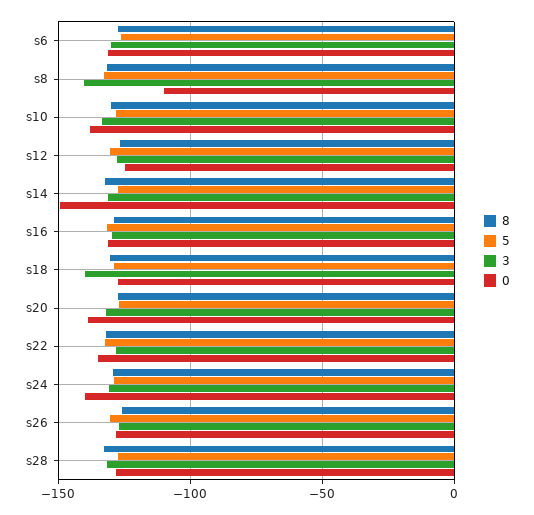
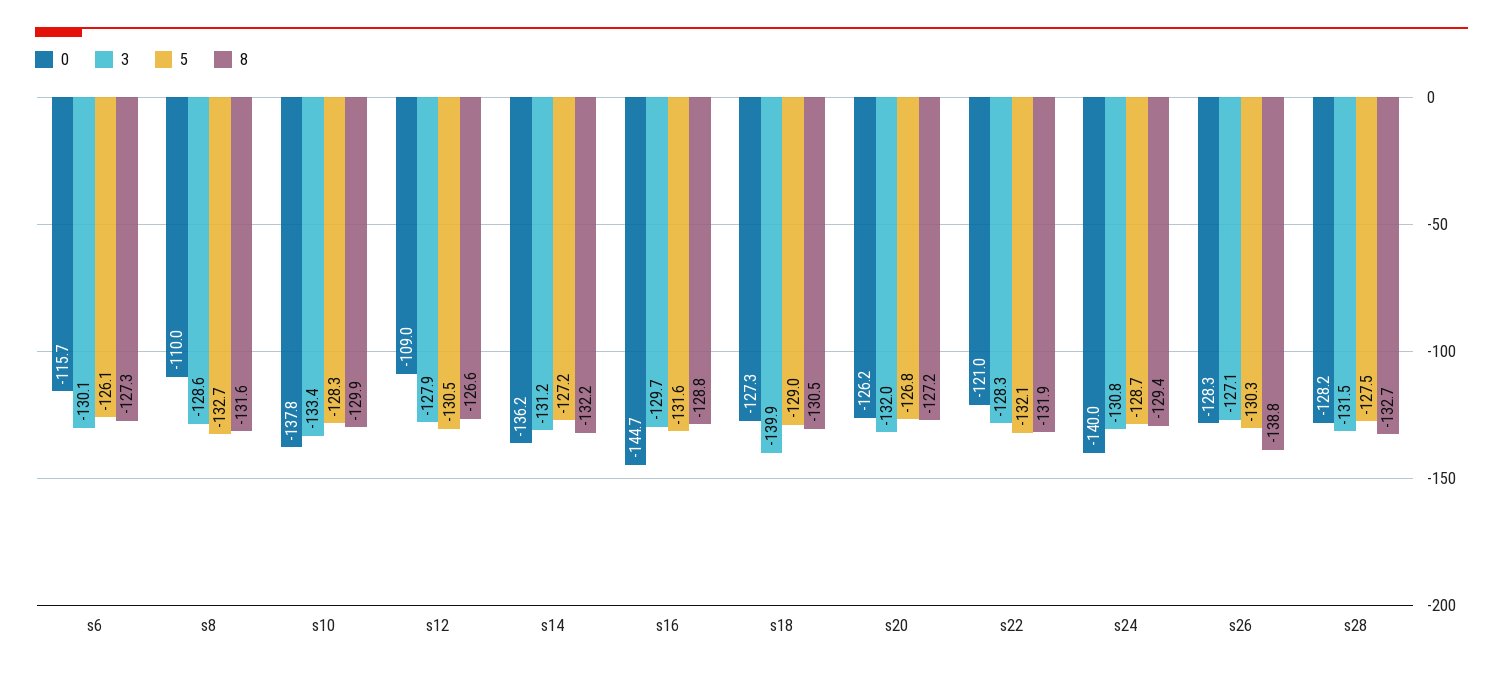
  {
    "8": {
      "s6": -127.3,
      "s8": -131.6,
      "s10": -129.9,
      "s12": -126.6,
      "s14": -132.2,
      "s16": -128.8,
      "s18": -130.5,
      "s20": -127.2,
      "s22": -131.9,
      "s24": -129.4,
-     "s26": -125,
+     "s26": -138.8,
      "s28": -132.7
    },
    "5": {
      "s6": -126.1,
      "s8": -132.7,
      "s10": -128.3,
      "s12": -130.5,
      "s14": -127.2,
      "s16": -131.6,
      "s18": -129,
      "s20": -126.8,
      "s22": -132.1,
      "s24": -128.7,
      "s26": -130.3,
      "s28": -127.5
    },
    "3": {
      "s6": -130.1,
-     "s8": -140,
+     "s8": -128.6,
      "s10": -133.4,
      "s12": -127.9,
      "s14": -131.2,
      "s16": -129.7,
      "s18": -139.9,
      "s20": -132,
      "s22": -128.3,
      "s24": -130.8,
      "s26": -127.1,
      "s28": -131.5
    },
    "0": {
-     "s6": -130,
+     "s6": -115.7,
      "s8": -110,
      "s10": -137.8,
-     "s12": -125,
+     "s12": -109,
-     "s14": -150,
+     "s14": -136.2,
-     "s16": -130,
+     "s16": -144.7,
      "s18": -127.3,
-     "s20": -140,
+     "s20": -126.2,
-     "s22": -135,
+     "s22": -121,
      "s24": -140,
      "s26": -128.3,
      "s28": -128.2
    }
  }

